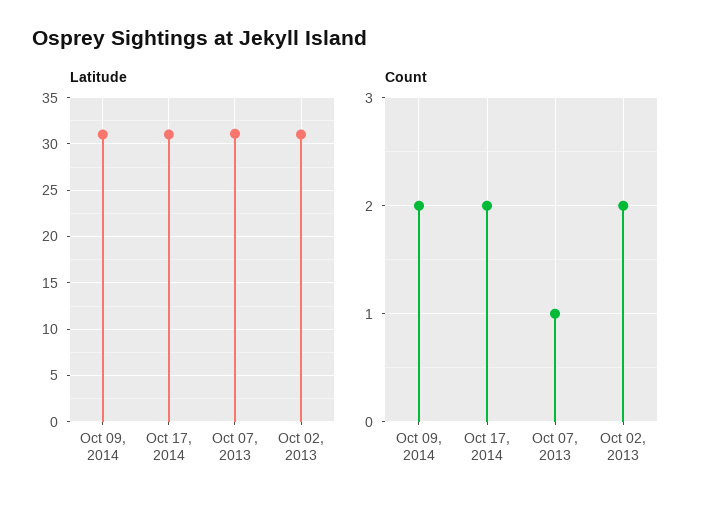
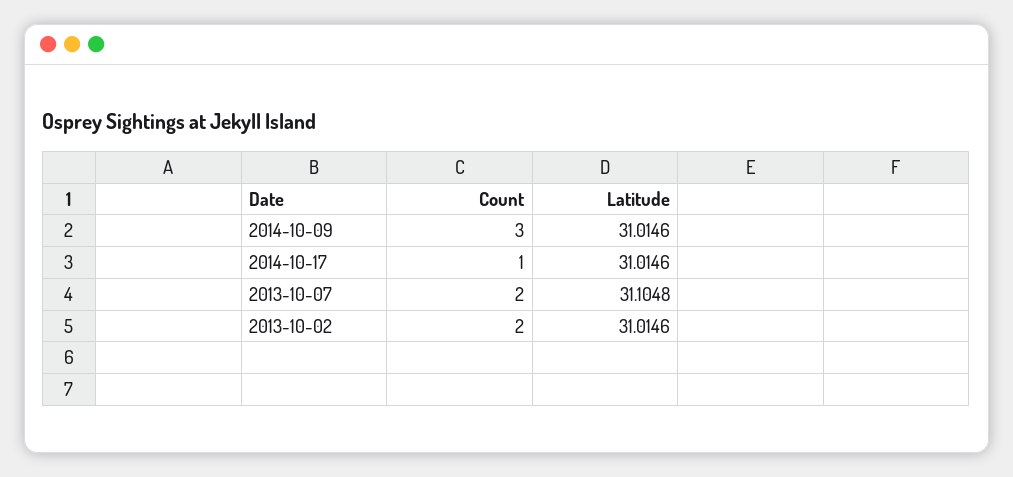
  {
    "Latitude": {
      "Oct 09, 2014": 31.0146,
      "Oct 17, 2014": 31.0146,
      "Oct 07, 2013": 31.1048,
      "Oct 02, 2013": 31.0146
    },
    "Count": {
-     "Oct 09, 2014": 2,
+     "Oct 09, 2014": 3,
-     "Oct 17, 2014": 2,
+     "Oct 17, 2014": 1,
-     "Oct 07, 2013": 1,
+     "Oct 07, 2013": 2,
      "Oct 02, 2013": 2
    }
  }

